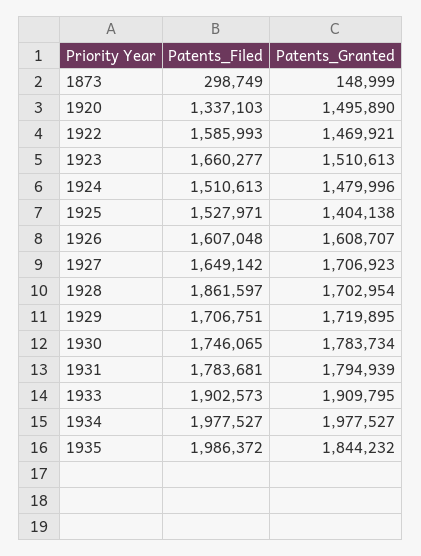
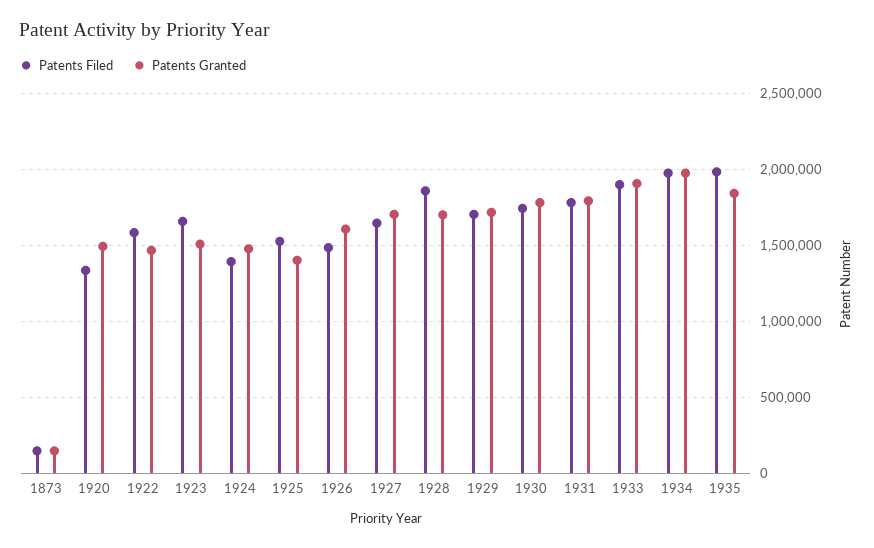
  {
    "Patents_Filed": {
-     "1873": 298749,
+     "1873": 150000,
      "1920": 1337103,
      "1922": 1585993,
      "1923": 1660277,
-     "1924": 1510613,
+     "1924": 1400000,
      "1925": 1527971,
-     "1926": 1607048,
+     "1926": 1500000,
      "1927": 1649142,
      "1928": 1861597,
      "1929": 1706751,
      "1930": 1746065,
      "1931": 1783681,
      "1933": 1902573,
      "1934": 1977527,
      "1935": 1986372
    },
    "Patents_Granted": {
      "1873": 148999,
      "1920": 1495890,
      "1922": 1469921,
      "1923": 1510613,
      "1924": 1479996,
      "1925": 1404138,
      "1926": 1608707,
      "1927": 1706923,
      "1928": 1702954,
      "1929": 1719895,
      "1930": 1783734,
      "1931": 1794939,
      "1933": 1909795,
      "1934": 1977527,
      "1935": 1844232
    }
  }

